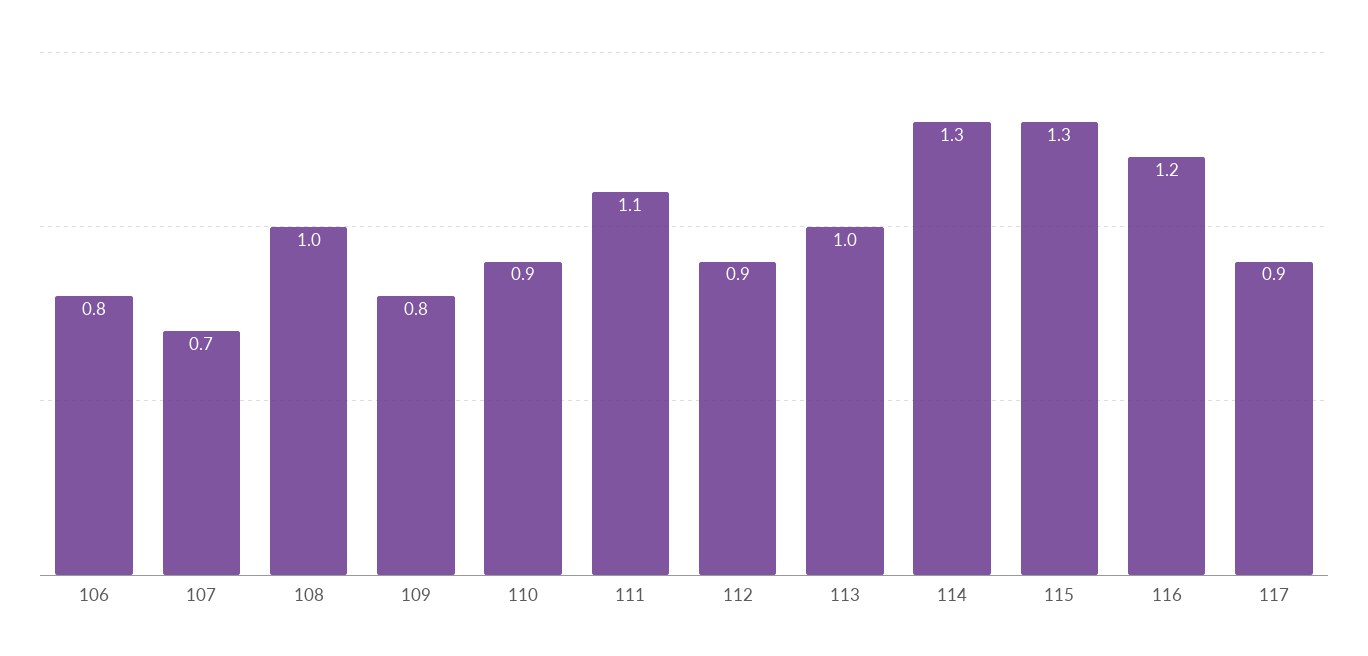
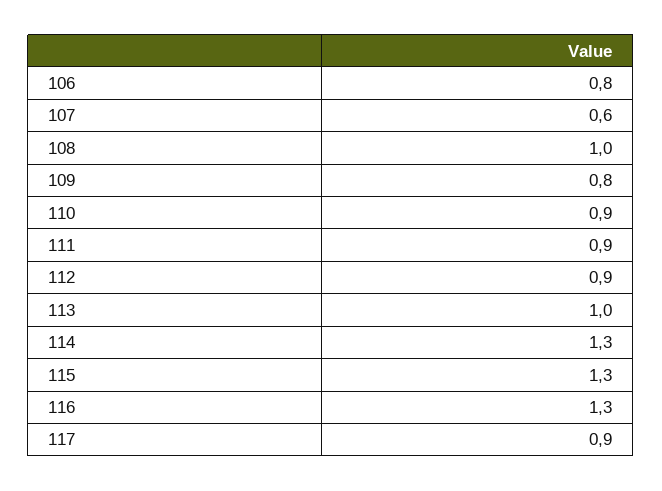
  {
    "106": 0.8,
-   "107": 0.7,
+   "107": 0.6,
    "108": 1,
    "109": 0.8,
    "110": 0.9,
-   "111": 1.1,
+   "111": 0.9,
    "112": 0.9,
    "113": 1,
    "114": 1.3,
    "115": 1.3,
-   "116": 1.2,
+   "116": 1.3,
    "117": 0.9
  }

